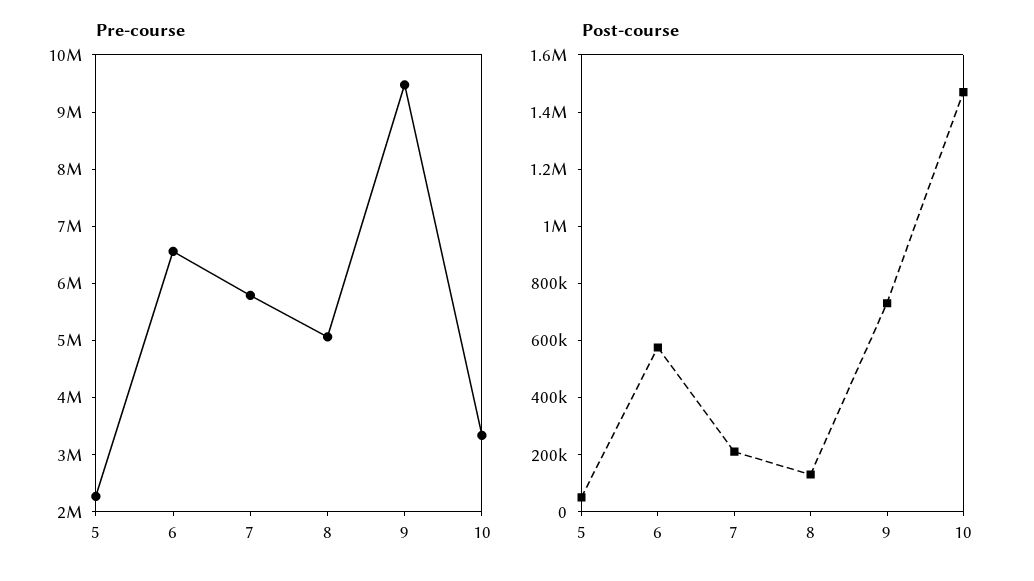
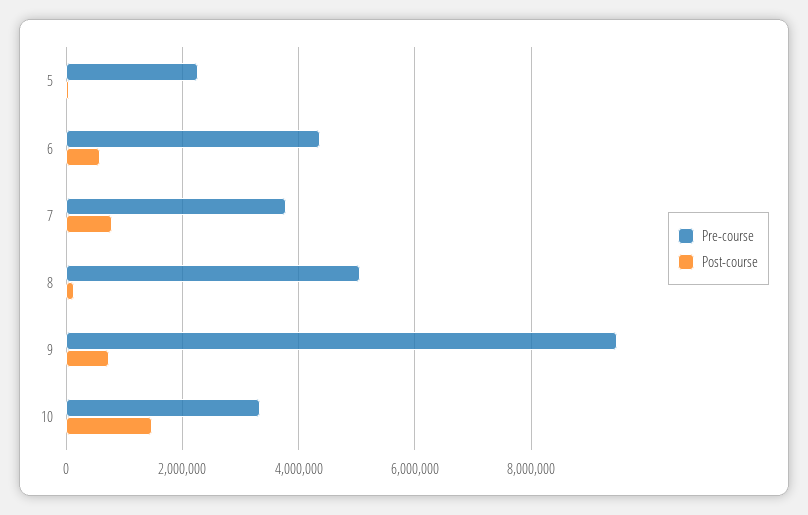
  {
    "Pre-course": {
      "5": 2200000,
-     "6": 6600000,
+     "6": 4400000,
-     "7": 5800000,
+     "7": 3800000,
      "8": 5000000,
      "9": 9400000,
      "10": 3400000
    },
    "Post-course": {
      "5": 50000,
      "6": 600000,
-     "7": 200000,
+     "7": 800000,
      "8": 150000,
      "9": 750000,
      "10": 1450000
    }
  }

